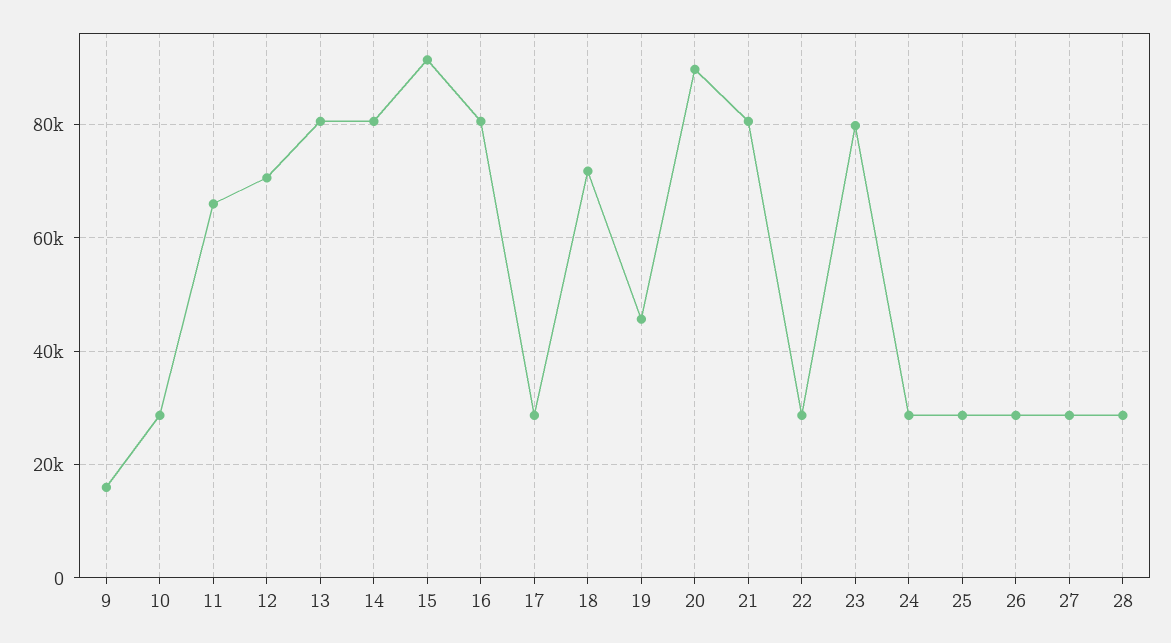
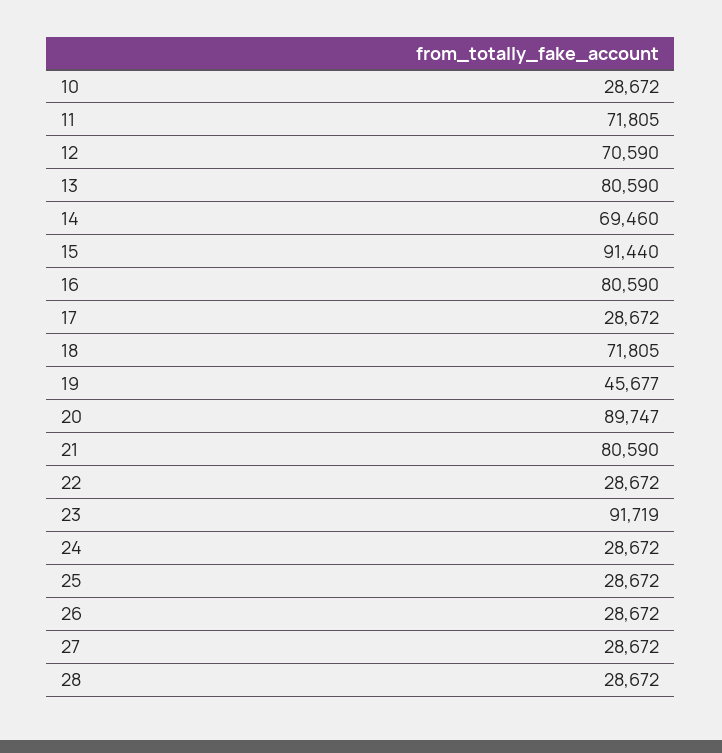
  {
-   "9": 16000,
    "10": 28672,
-   "11": 66000,
+   "11": 71805,
    "12": 70590,
    "13": 80590,
-   "14": 80000,
+   "14": 69460,
    "15": 91440,
    "16": 80590,
    "17": 28672,
    "18": 71805,
    "19": 45677,
    "20": 89747,
    "21": 80590,
    "22": 28672,
-   "23": 80000,
+   "23": 91719,
    "24": 28672,
    "25": 28672,
    "26": 28672,
    "27": 28672,
    "28": 28672
  }

